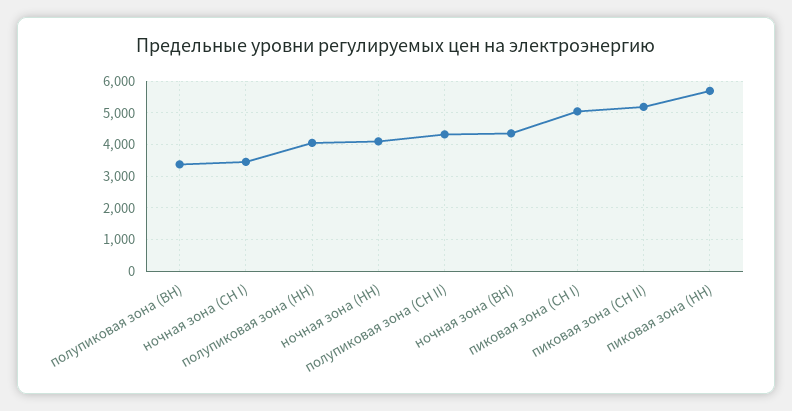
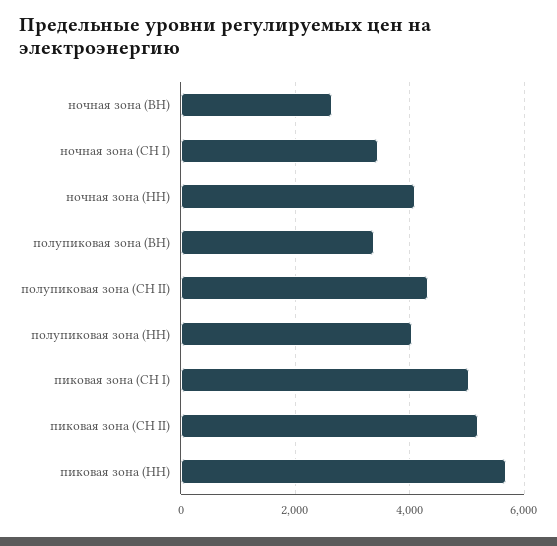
  {
    "полупиковая зона (ВН)": 3400,
    "ночная зона (СН I)": 3400,
    "полупиковая зона (НН)": 4000,
    "ночная зона (НН)": 4000,
    "полупиковая зона (СН II)": 4400,
-   "ночная зона (ВН)": 4400,
+   "ночная зона (ВН)": 2600,
    "пиковая зона (СН I)": 5000,
    "пиковая зона (СН II)": 5200,
    "пиковая зона (НН)": 5600
  }

